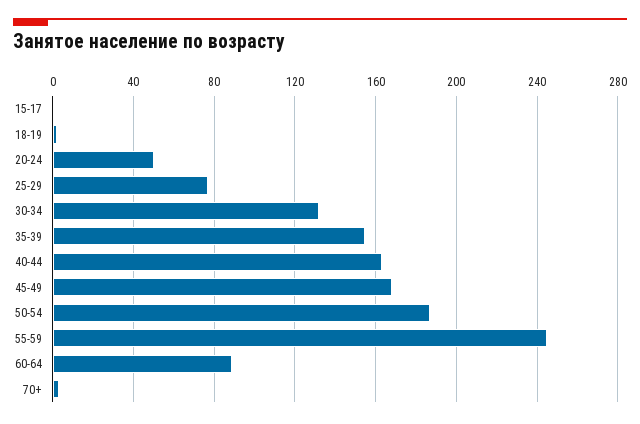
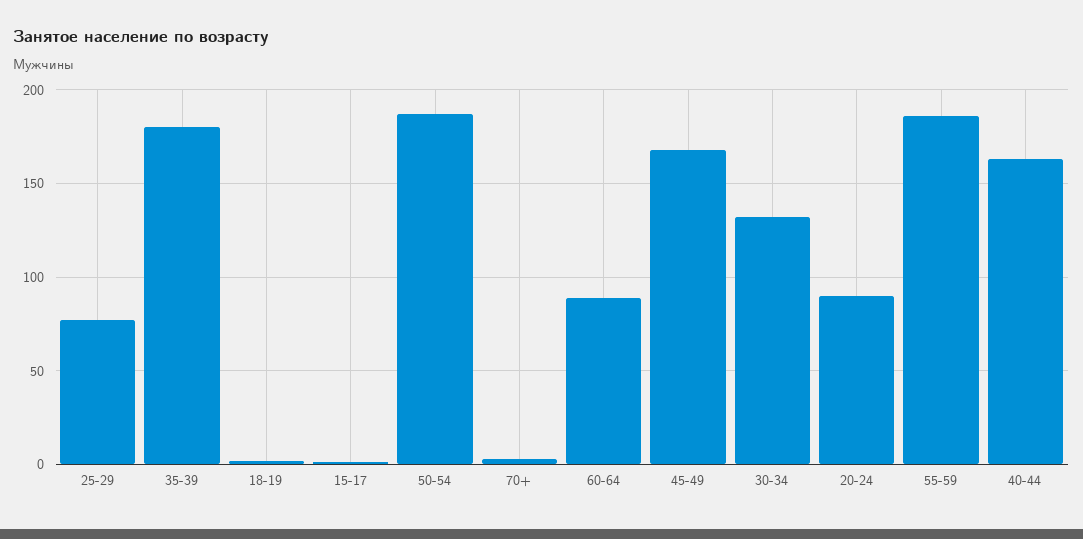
  {
    "15-17": 0,
    "18-19": 0,
-   "20-24": 50,
+   "20-24": 90,
    "25-29": 75,
    "30-34": 130,
-   "35-39": 155,
+   "35-39": 180,
    "40-44": 165,
    "45-49": 170,
    "50-54": 185,
-   "55-59": 245,
+   "55-59": 185,
    "60-64": 90,
    "70+": 5
  }

